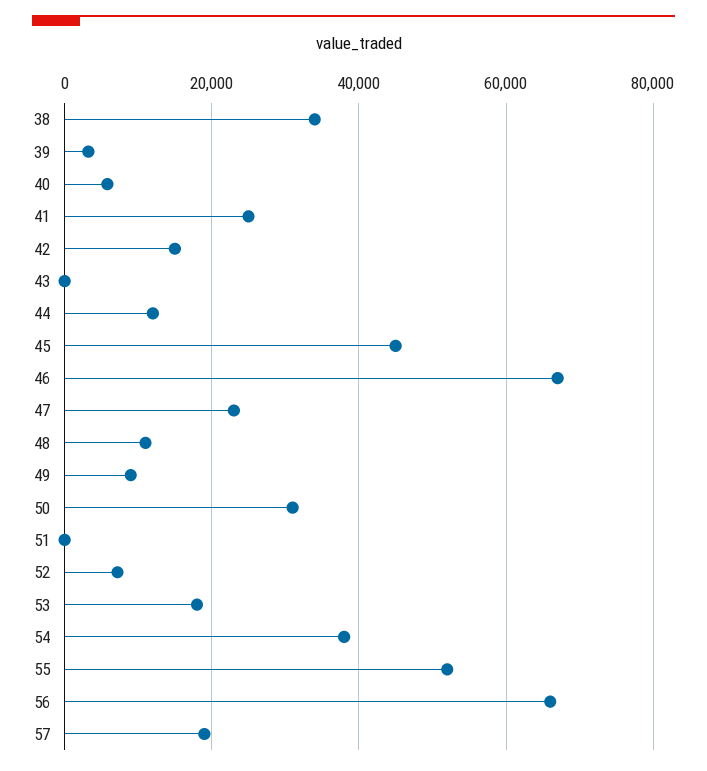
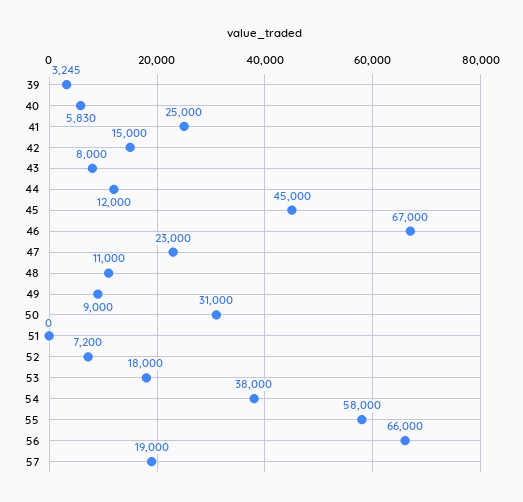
  {
-   "38": 34000,
    "39": 3245,
    "40": 5830,
    "41": 25000,
    "42": 15000,
-   "43": 0,
+   "43": 8000,
    "44": 12000,
    "45": 45000,
    "46": 67000,
    "47": 23000,
    "48": 11000,
    "49": 9000,
    "50": 31000,
    "51": 0,
    "52": 7200,
    "53": 18000,
    "54": 38000,
-   "55": 52000,
+   "55": 58000,
    "56": 66000,
    "57": 19000
  }

